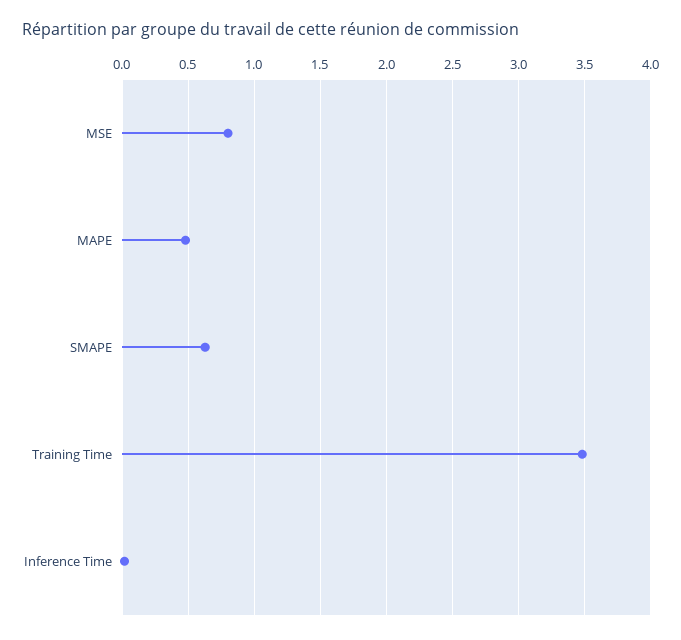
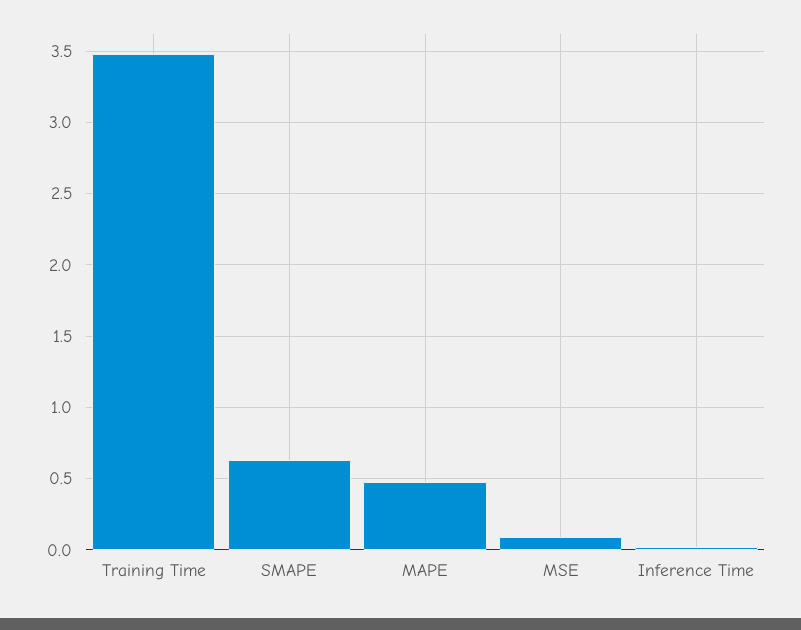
  {
-   "MSE": 0.8,
+   "MSE": 0.1,
    "MAPE": 0.5,
    "SMAPE": 0.65,
    "Training Time": 3.5,
    "Inference Time": 0
  }

